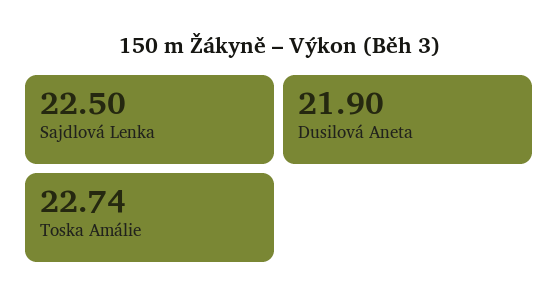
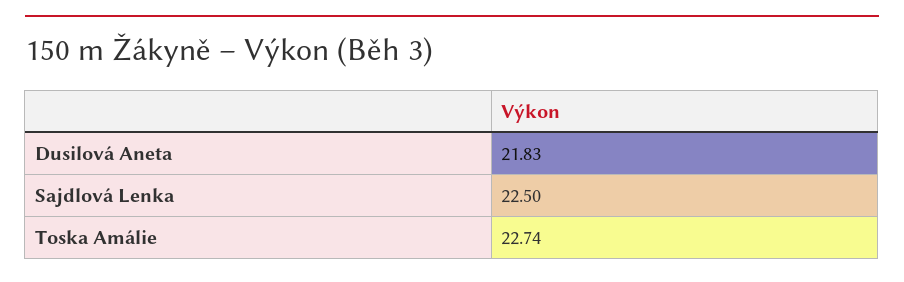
  {
    "Sajdlová Lenka": 22.5,
-   "Dusilová Aneta": 21.9,
+   "Dusilová Aneta": 21.83,
    "Toska Amálie": 22.74
  }

